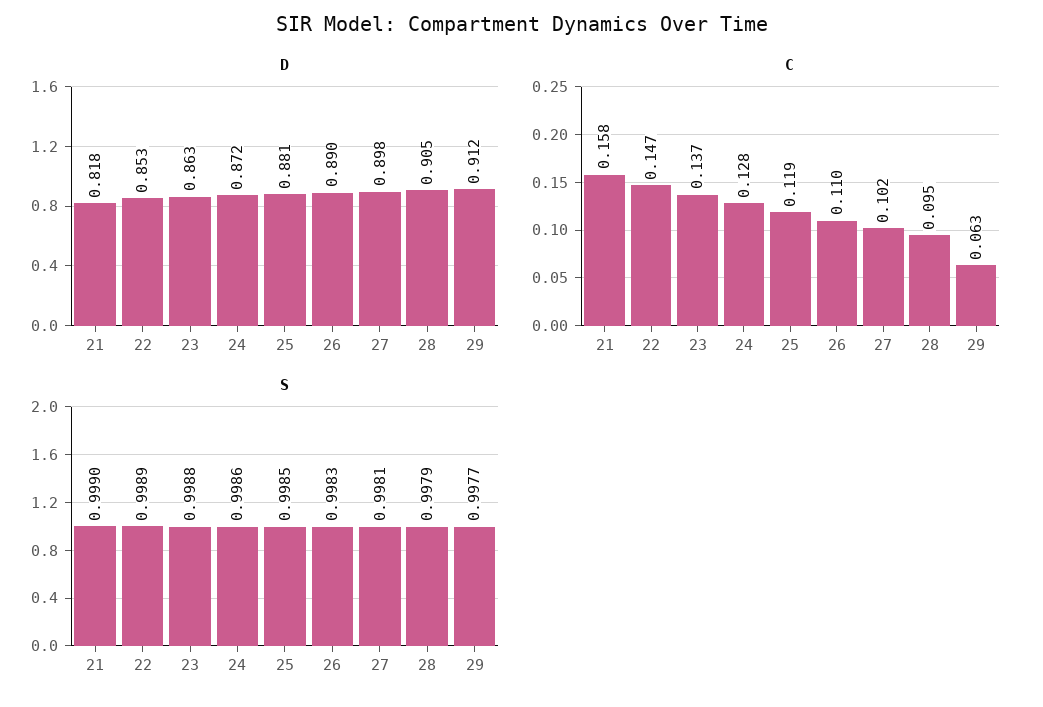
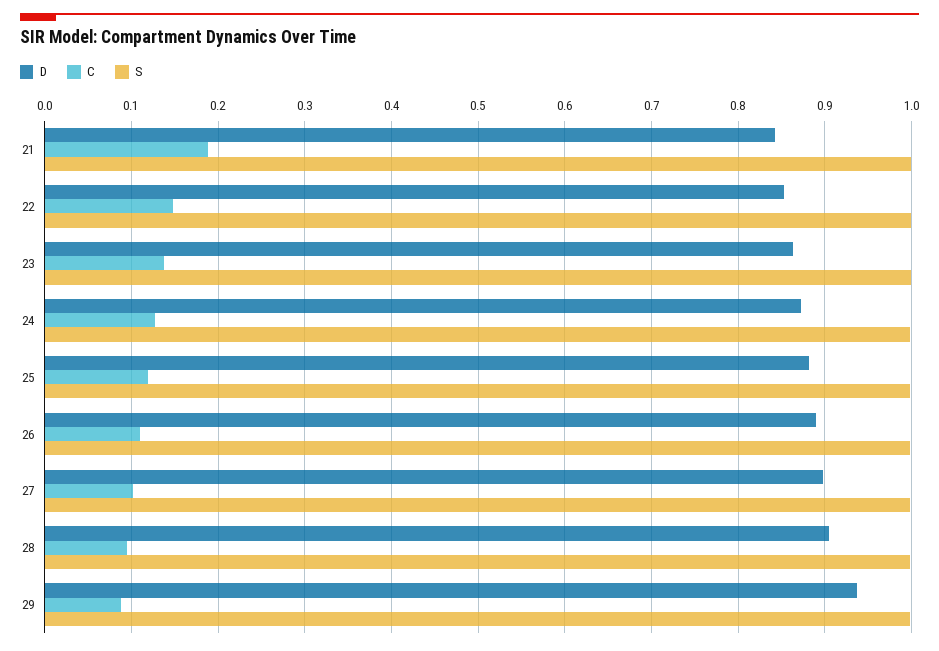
  {
    "D": {
-     "21": 0.818,
+     "21": 0.84,
      "22": 0.853,
      "23": 0.863,
      "24": 0.872,
      "25": 0.881,
      "26": 0.89,
      "27": 0.898,
      "28": 0.905,
-     "29": 0.912
+     "29": 0.94
    },
    "C": {
-     "21": 0.158,
+     "21": 0.19,
      "22": 0.147,
      "23": 0.137,
      "24": 0.128,
      "25": 0.119,
      "26": 0.11,
      "27": 0.102,
      "28": 0.095,
-     "29": 0.063
+     "29": 0.09
    },
    "S": {
      "21": 0.999,
      "22": 0.9989,
      "23": 0.9988,
      "24": 0.9986,
      "25": 0.9985,
      "26": 0.9983,
      "27": 0.9981,
      "28": 0.9979,
      "29": 0.9977
    }
  }

